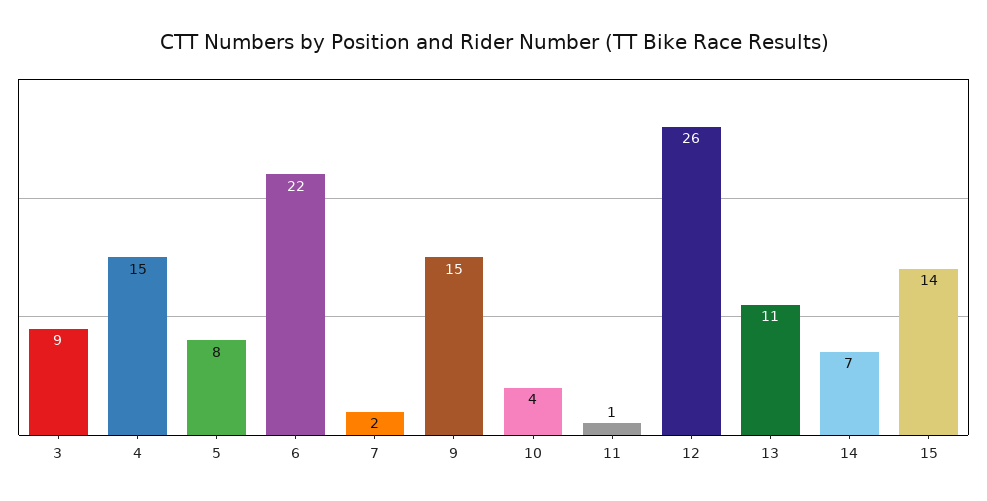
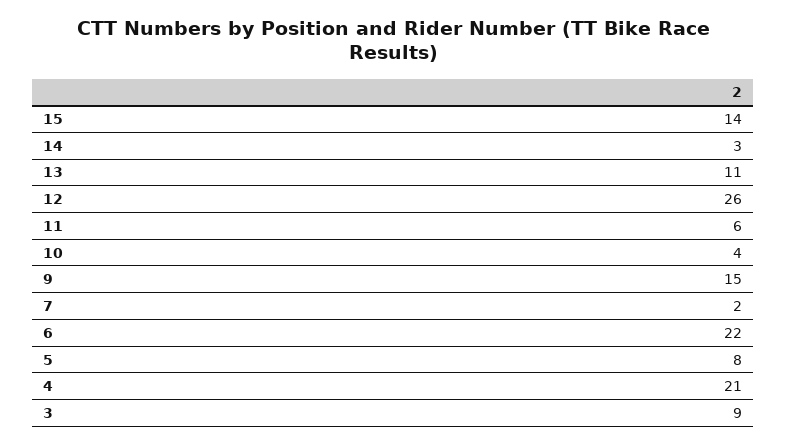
  {
    "3": 9,
-   "4": 15,
+   "4": 21,
    "5": 8,
    "6": 22,
    "7": 2,
    "9": 15,
    "10": 4,
-   "11": 1,
+   "11": 6,
    "12": 26,
    "13": 11,
-   "14": 7,
+   "14": 3,
    "15": 14
  }

